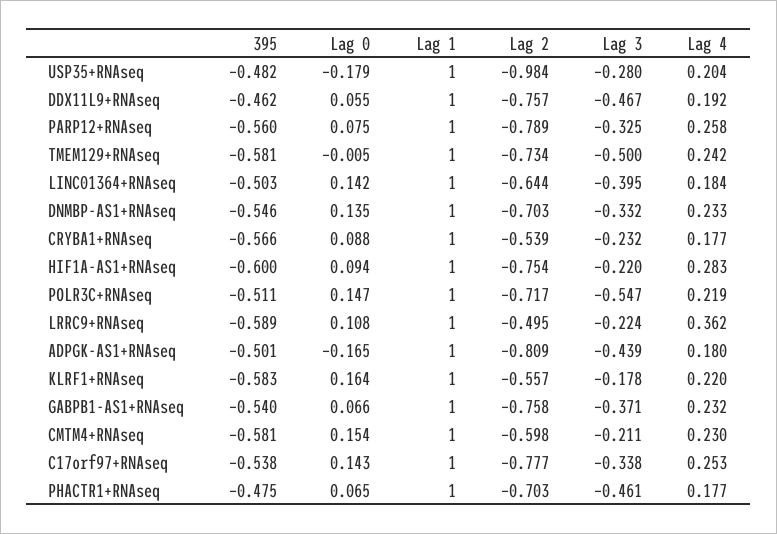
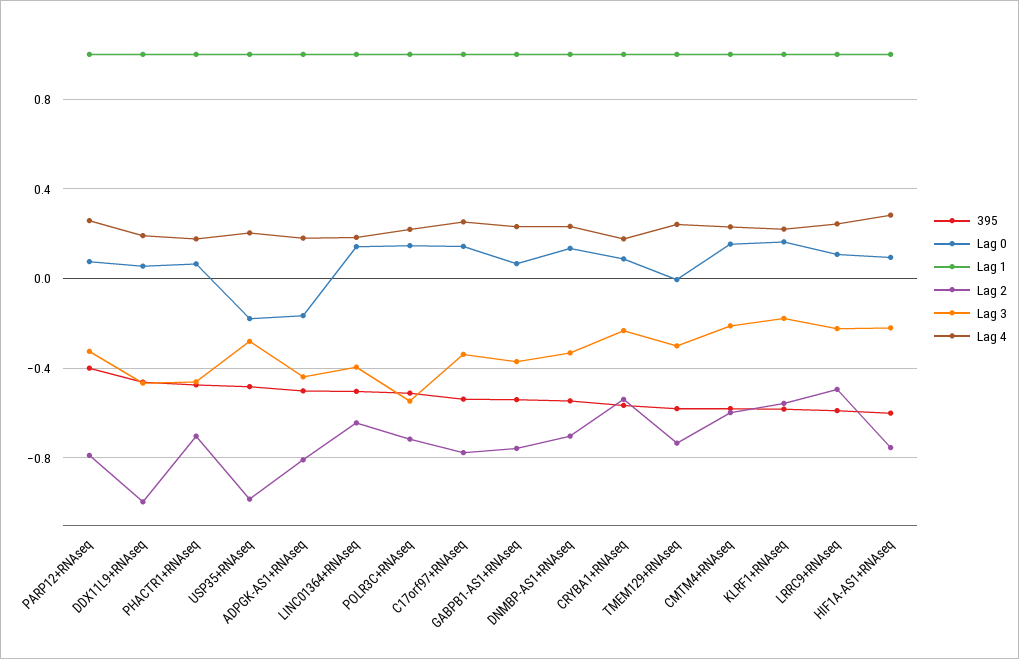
  {
    "395": {
      "USP35+RNAseq": -0.482,
      "DDX11L9+RNAseq": -0.462,
-     "PARP12+RNAseq": -0.56,
+     "PARP12+RNAseq": -0.4,
      "TMEM129+RNAseq": -0.581,
      "LINC01364+RNAseq": -0.503,
      "DNMBP-AS1+RNAseq": -0.546,
      "CRYBA1+RNAseq": -0.566,
      "HIF1A-AS1+RNAseq": -0.6,
      "POLR3C+RNAseq": -0.511,
      "LRRC9+RNAseq": -0.589,
      "ADPGK-AS1+RNAseq": -0.501,
      "KLRF1+RNAseq": -0.583,
      "GABPB1-AS1+RNAseq": -0.54,
      "CMTM4+RNAseq": -0.581,
      "C17orf97+RNAseq": -0.538,
      "PHACTR1+RNAseq": -0.475
    },
    "Lag 0": {
      "USP35+RNAseq": -0.179,
      "DDX11L9+RNAseq": 0.055,
      "PARP12+RNAseq": 0.075,
      "TMEM129+RNAseq": -0.005,
      "LINC01364+RNAseq": 0.142,
      "DNMBP-AS1+RNAseq": 0.135,
      "CRYBA1+RNAseq": 0.088,
      "HIF1A-AS1+RNAseq": 0.094,
      "POLR3C+RNAseq": 0.147,
      "LRRC9+RNAseq": 0.108,
      "ADPGK-AS1+RNAseq": -0.165,
      "KLRF1+RNAseq": 0.164,
      "GABPB1-AS1+RNAseq": 0.066,
      "CMTM4+RNAseq": 0.154,
      "C17orf97+RNAseq": 0.143,
      "PHACTR1+RNAseq": 0.065
    },
    "Lag 1": {
      "USP35+RNAseq": 1,
      "DDX11L9+RNAseq": 1,
      "PARP12+RNAseq": 1,
      "TMEM129+RNAseq": 1,
      "LINC01364+RNAseq": 1,
      "DNMBP-AS1+RNAseq": 1,
      "CRYBA1+RNAseq": 1,
      "HIF1A-AS1+RNAseq": 1,
      "POLR3C+RNAseq": 1,
      "LRRC9+RNAseq": 1,
      "ADPGK-AS1+RNAseq": 1,
      "KLRF1+RNAseq": 1,
      "GABPB1-AS1+RNAseq": 1,
      "CMTM4+RNAseq": 1,
      "C17orf97+RNAseq": 1,
      "PHACTR1+RNAseq": 1
    },
    "Lag 2": {
      "USP35+RNAseq": -0.984,
-     "DDX11L9+RNAseq": -0.757,
+     "DDX11L9+RNAseq": -1,
      "PARP12+RNAseq": -0.789,
      "TMEM129+RNAseq": -0.734,
      "LINC01364+RNAseq": -0.644,
      "DNMBP-AS1+RNAseq": -0.703,
      "CRYBA1+RNAseq": -0.539,
      "HIF1A-AS1+RNAseq": -0.754,
      "POLR3C+RNAseq": -0.717,
      "LRRC9+RNAseq": -0.495,
      "ADPGK-AS1+RNAseq": -0.809,
      "KLRF1+RNAseq": -0.557,
      "GABPB1-AS1+RNAseq": -0.758,
      "CMTM4+RNAseq": -0.598,
      "C17orf97+RNAseq": -0.777,
      "PHACTR1+RNAseq": -0.703
    },
    "Lag 3": {
      "USP35+RNAseq": -0.28,
      "DDX11L9+RNAseq": -0.467,
      "PARP12+RNAseq": -0.325,
-     "TMEM129+RNAseq": -0.5,
+     "TMEM129+RNAseq": -0.3,
      "LINC01364+RNAseq": -0.395,
      "DNMBP-AS1+RNAseq": -0.332,
      "CRYBA1+RNAseq": -0.232,
      "HIF1A-AS1+RNAseq": -0.22,
      "POLR3C+RNAseq": -0.547,
      "LRRC9+RNAseq": -0.224,
      "ADPGK-AS1+RNAseq": -0.439,
      "KLRF1+RNAseq": -0.178,
      "GABPB1-AS1+RNAseq": -0.371,
      "CMTM4+RNAseq": -0.211,
      "C17orf97+RNAseq": -0.338,
      "PHACTR1+RNAseq": -0.461
    },
    "Lag 4": {
      "USP35+RNAseq": 0.204,
      "DDX11L9+RNAseq": 0.192,
      "PARP12+RNAseq": 0.258,
      "TMEM129+RNAseq": 0.242,
      "LINC01364+RNAseq": 0.184,
      "DNMBP-AS1+RNAseq": 0.233,
      "CRYBA1+RNAseq": 0.177,
      "HIF1A-AS1+RNAseq": 0.283,
      "POLR3C+RNAseq": 0.219,
-     "LRRC9+RNAseq": 0.362,
+     "LRRC9+RNAseq": 0.25,
      "ADPGK-AS1+RNAseq": 0.18,
      "KLRF1+RNAseq": 0.22,
      "GABPB1-AS1+RNAseq": 0.232,
      "CMTM4+RNAseq": 0.23,
      "C17orf97+RNAseq": 0.253,
      "PHACTR1+RNAseq": 0.177
    }
  }

